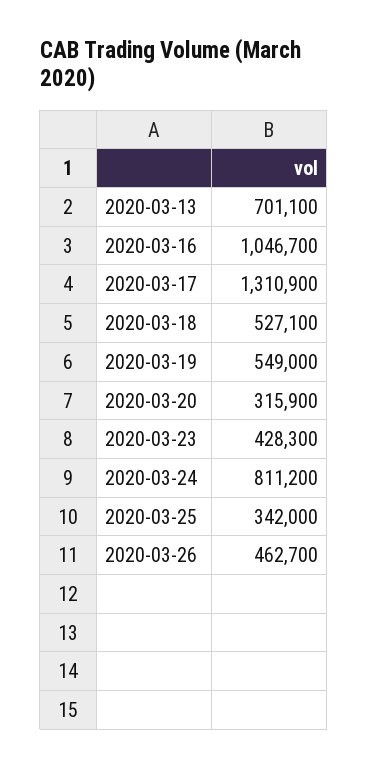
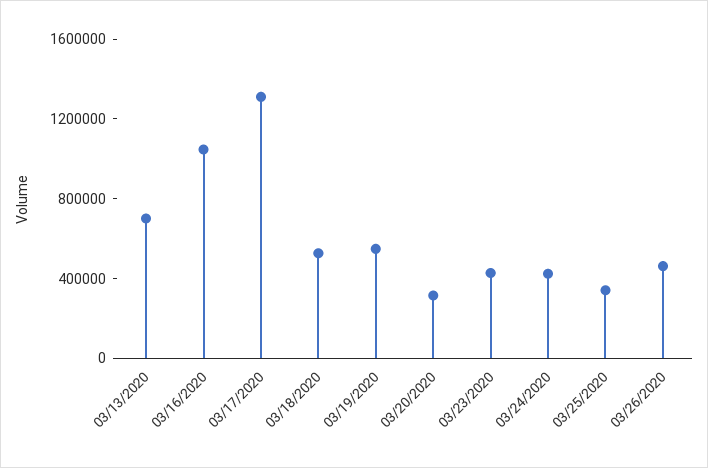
  {
    "2020-03-13": 701100,
    "2020-03-16": 1046700,
    "2020-03-17": 1310900,
    "2020-03-18": 527100,
    "2020-03-19": 549000,
    "2020-03-20": 315900,
    "2020-03-23": 428300,
-   "2020-03-24": 811200,
+   "2020-03-24": 400000,
    "2020-03-25": 342000,
    "2020-03-26": 462700
  }

